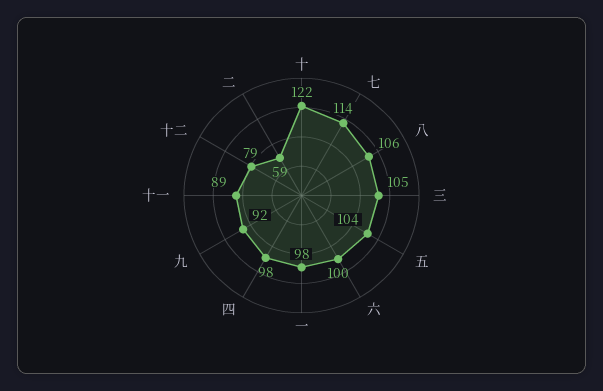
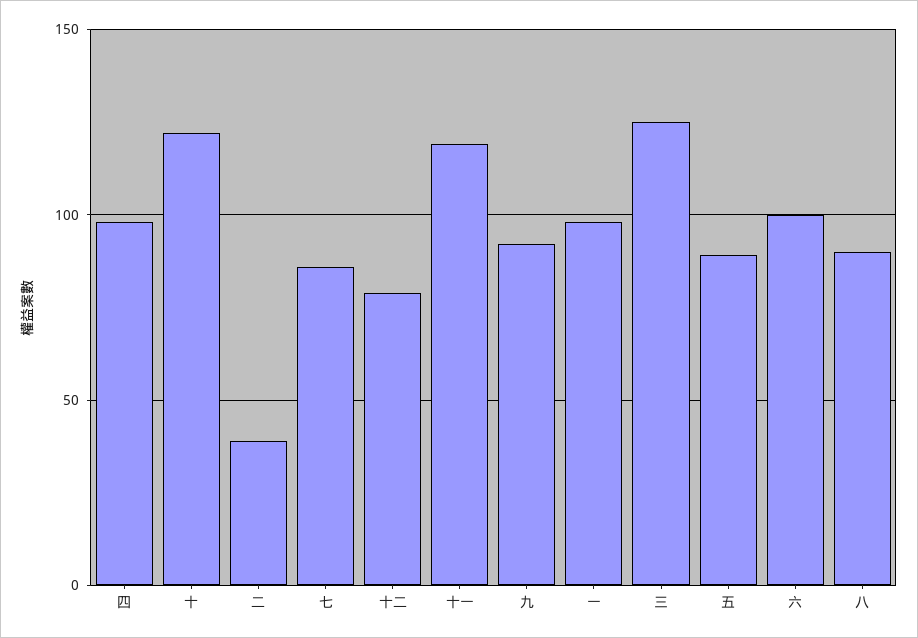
  {
    "十": 122,
-   "七": 114,
+   "七": 85,
-   "八": 106,
+   "八": 90,
-   "三": 105,
+   "三": 125,
-   "五": 104,
+   "五": 90,
    "六": 100,
    "一": 98,
    "四": 98,
    "九": 92,
-   "十一": 89,
+   "十一": 120,
    "十二": 79,
-   "二": 59
+   "二": 40
  }

